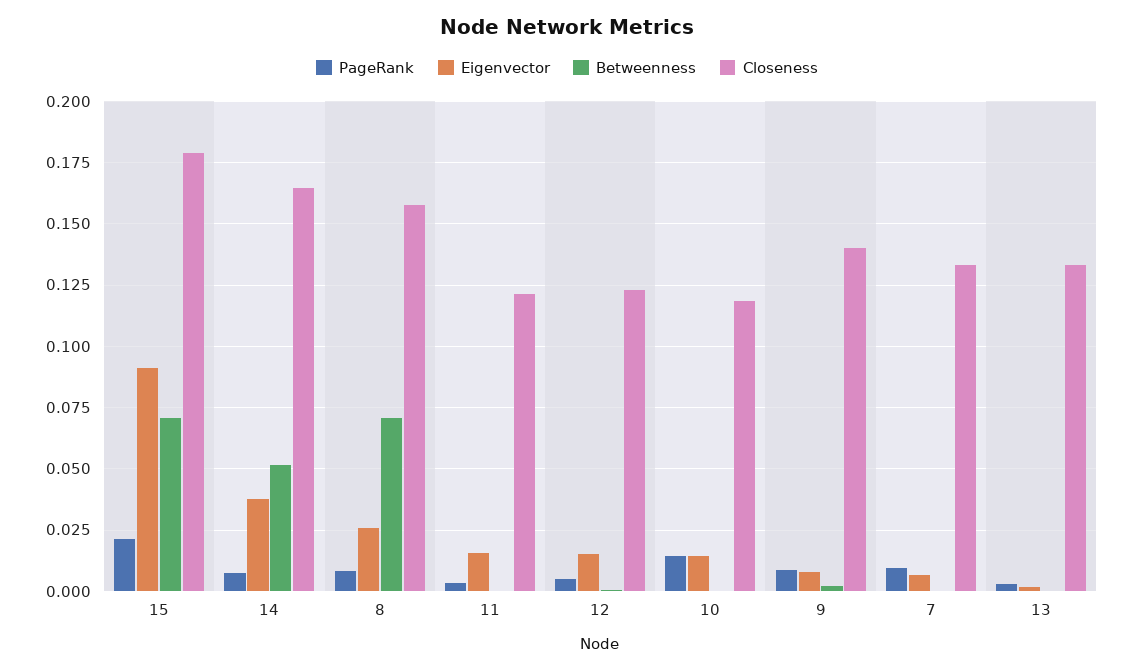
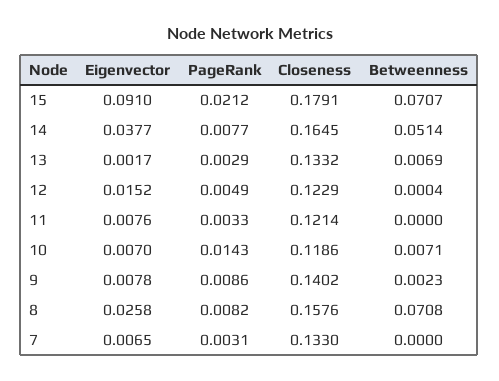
  {
    "PageRank": {
      "15": 0.0212,
      "14": 0.0077,
      "8": 0.0082,
      "11": 0.0033,
      "12": 0.0049,
      "10": 0.0143,
      "9": 0.0086,
-     "7": 0.01,
+     "7": 0.0031,
      "13": 0.0029
    },
    "Eigenvector": {
      "15": 0.091,
      "14": 0.0377,
      "8": 0.0258,
-     "11": 0.015,
+     "11": 0.0076,
      "12": 0.0152,
-     "10": 0.015,
+     "10": 0.007,
      "9": 0.0078,
      "7": 0.0065,
      "13": 0.0017
    },
    "Betweenness": {
      "15": 0.0707,
      "14": 0.0514,
      "8": 0.0708,
      "11": 0,
      "12": 0.0004,
-     "10": 0,
+     "10": 0.0071,
      "9": 0.0023,
      "7": 0,
-     "13": 0
+     "13": 0.0069
    },
    "Closeness": {
      "15": 0.1791,
      "14": 0.1645,
      "8": 0.1576,
      "11": 0.1214,
      "12": 0.1229,
      "10": 0.1186,
      "9": 0.1402,
      "7": 0.133,
      "13": 0.1332
    }
  }

